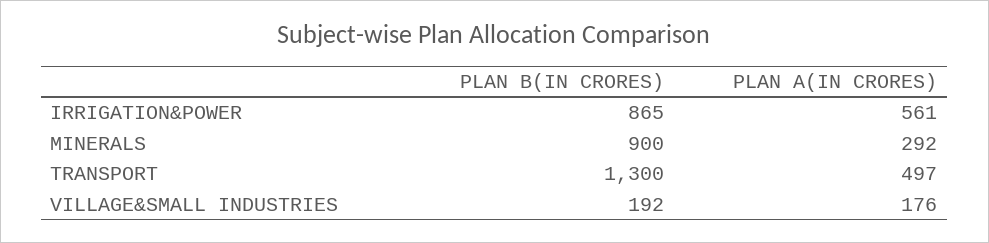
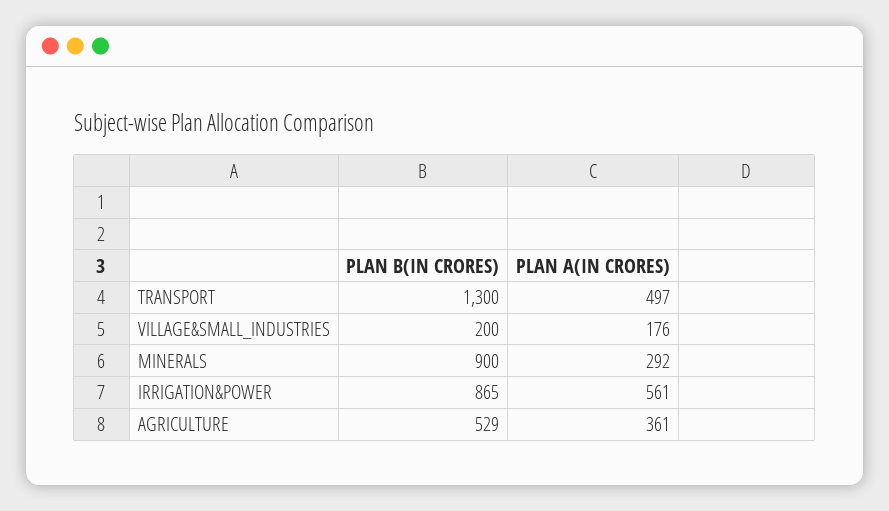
  {
    "PLAN B(IN CRORES)": {
      "IRRIGATION&POWER": 865,
      "MINERALS": 900,
      "TRANSPORT": 1300,
-     "VILLAGE&SMALL INDUSTRIES": 192
+     "VILLAGE&SMALL INDUSTRIES": 200,
+     "AGRICULTURE": 529
    },
    "PLAN A(IN CRORES)": {
      "IRRIGATION&POWER": 561,
      "MINERALS": 292,
      "TRANSPORT": 497,
-     "VILLAGE&SMALL INDUSTRIES": 176
+     "VILLAGE&SMALL INDUSTRIES": 176,
+     "AGRICULTURE": 361
    }
  }

